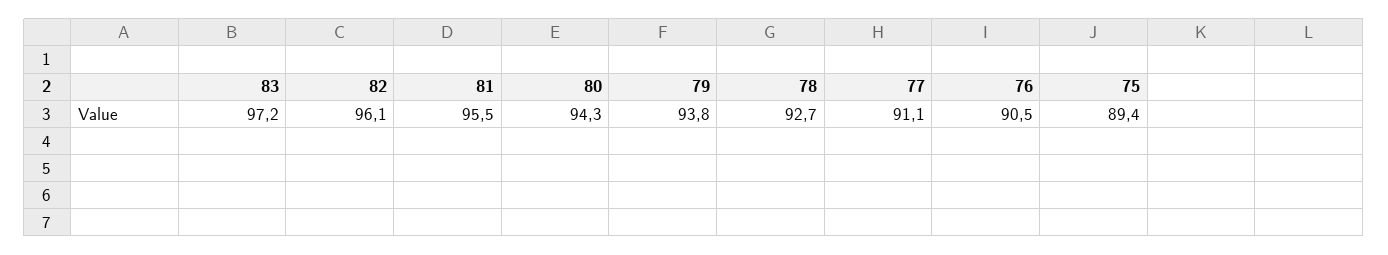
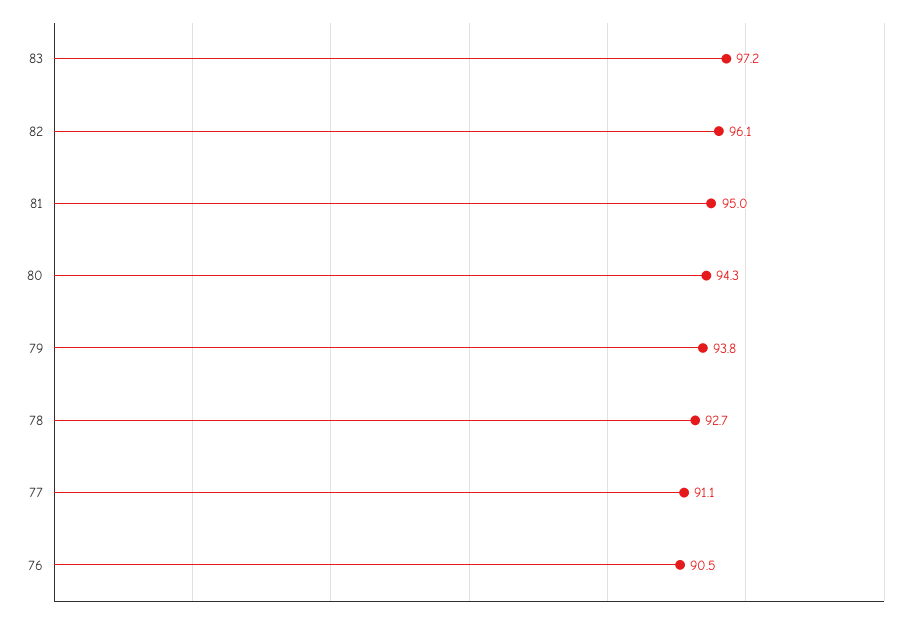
  {
    "83": 97.2,
    "82": 96.1,
-   "81": 95.5,
+   "81": 95,
    "80": 94.3,
    "79": 93.8,
    "78": 92.7,
    "77": 91.1,
-   "76": 90.5,
+   "76": 90.5
-   "75": 89.4
  }

